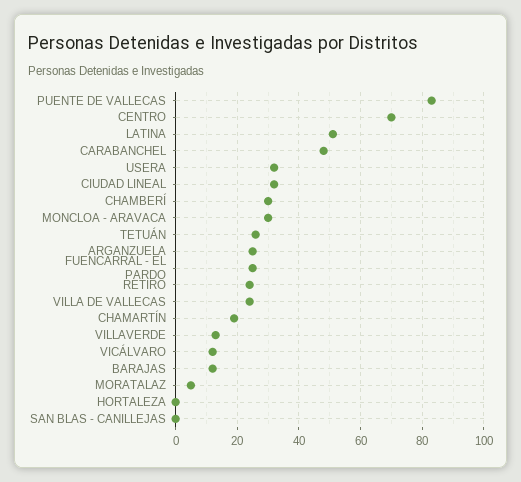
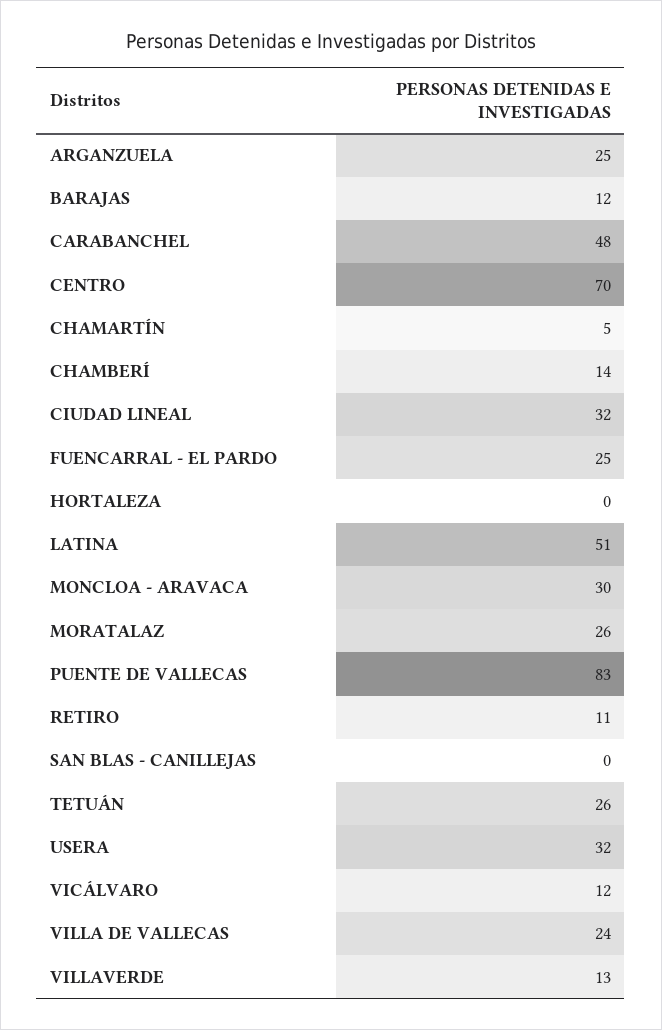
  {
    "PUENTE DE VALLECAS": 83,
    "CENTRO": 70,
    "LATINA": 51,
    "CARABANCHEL": 48,
    "USERA": 32,
    "CIUDAD LINEAL": 32,
-   "CHAMBERÍ": 30,
+   "CHAMBERÍ": 14,
    "MONCLOA - ARAVACA": 30,
    "TETUÁN": 26,
    "ARGANZUELA": 25,
    "FUENCARRAL - EL PARDO": 25,
-   "RETIRO": 25,
+   "RETIRO": 11,
    "VILLA DE VALLECAS": 24,
-   "CHAMARTÍN": 20,
+   "CHAMARTÍN": 5,
    "VILLAVERDE": 13,
    "VICÁLVARO": 12,
    "BARAJAS": 12,
-   "MORATALAZ": 5,
+   "MORATALAZ": 26,
    "HORTALEZA": 0,
    "SAN BLAS - CANILLEJAS": 0
  }

